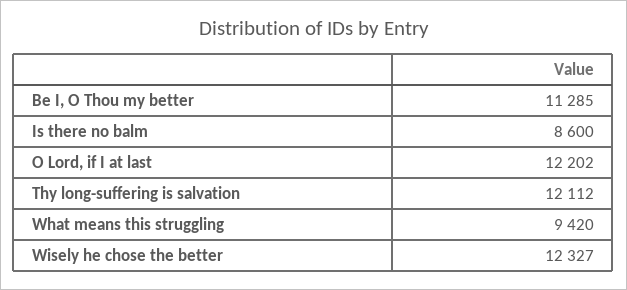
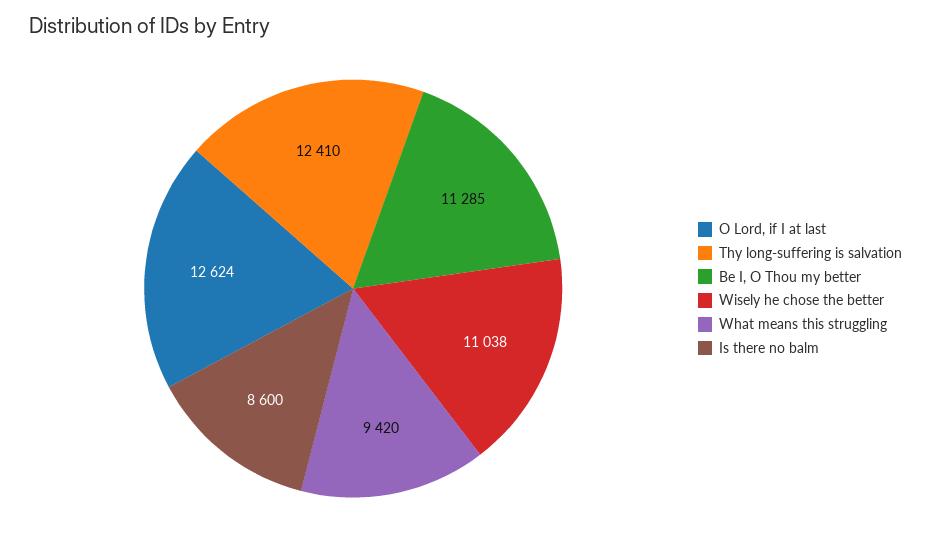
  {
    "Be I, O Thou my better": 11285,
    "Is there no balm": 8600,
-   "O Lord, if I at last": 12202,
+   "O Lord, if I at last": 12624,
-   "Thy long-suffering is salvation": 12112,
+   "Thy long-suffering is salvation": 12410,
    "What means this struggling": 9420,
-   "Wisely he chose the better": 12327
+   "Wisely he chose the better": 11038
  }

